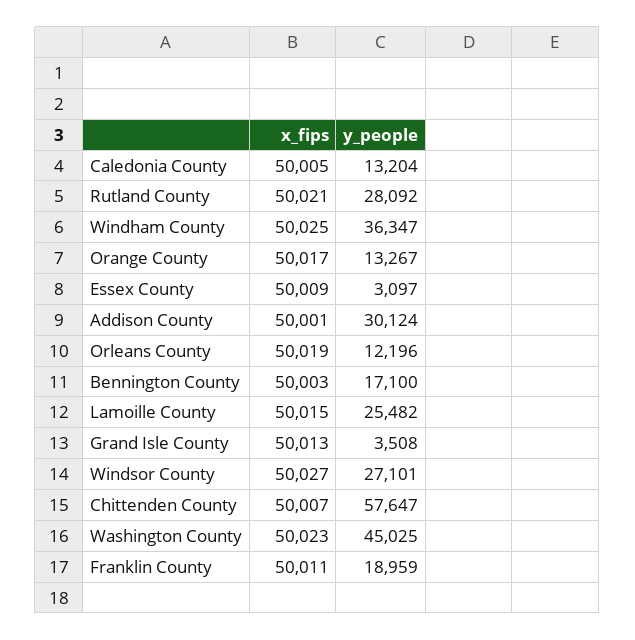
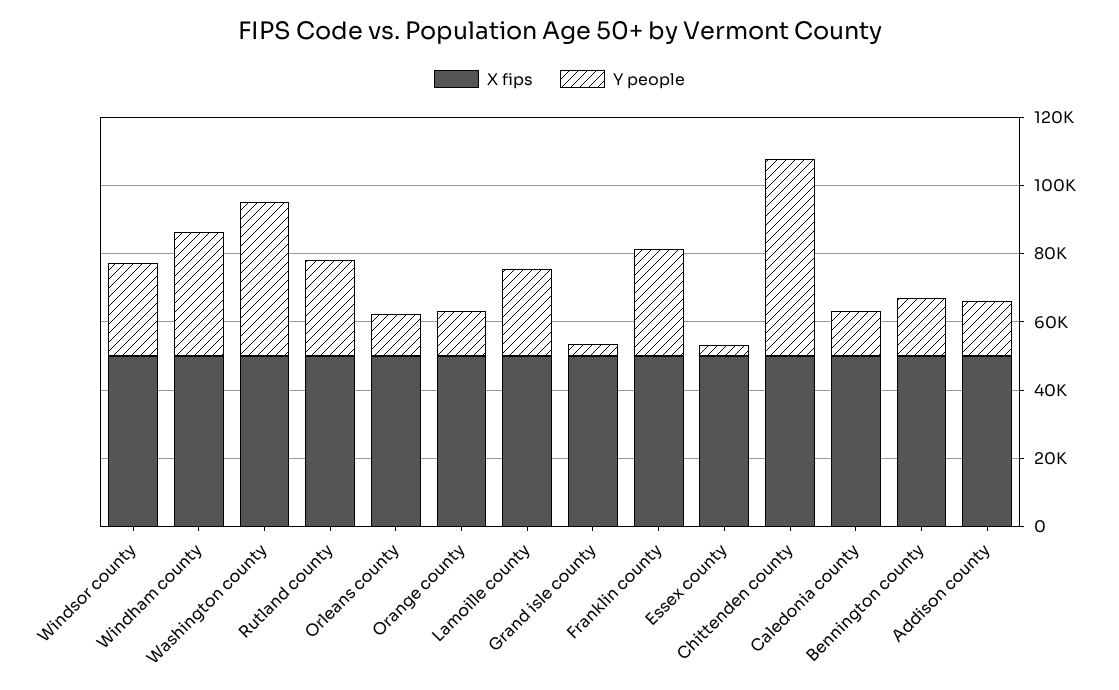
  {
    "x_fips": {
      "Caledonia County": 50005,
      "Rutland County": 50021,
      "Windham County": 50025,
      "Orange County": 50017,
      "Essex County": 50009,
      "Addison County": 50001,
      "Orleans County": 50019,
      "Bennington County": 50003,
      "Lamoille County": 50015,
      "Grand Isle County": 50013,
      "Windsor County": 50027,
      "Chittenden County": 50007,
      "Washington County": 50023,
      "Franklin County": 50011
    },
    "y_people": {
      "Caledonia County": 13204,
      "Rutland County": 28092,
      "Windham County": 36347,
      "Orange County": 13267,
      "Essex County": 3097,
-     "Addison County": 30124,
+     "Addison County": 15000,
      "Orleans County": 12196,
      "Bennington County": 17100,
      "Lamoille County": 25482,
      "Grand Isle County": 3508,
      "Windsor County": 27101,
      "Chittenden County": 57647,
      "Washington County": 45025,
-     "Franklin County": 18959
+     "Franklin County": 30000
    }
  }

